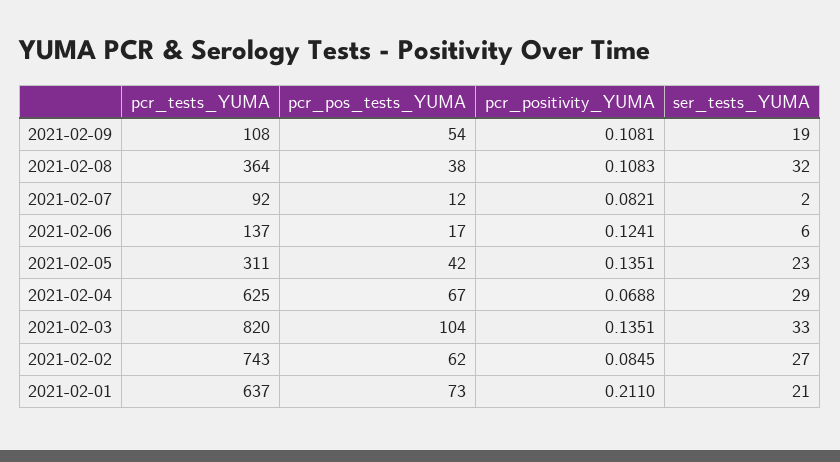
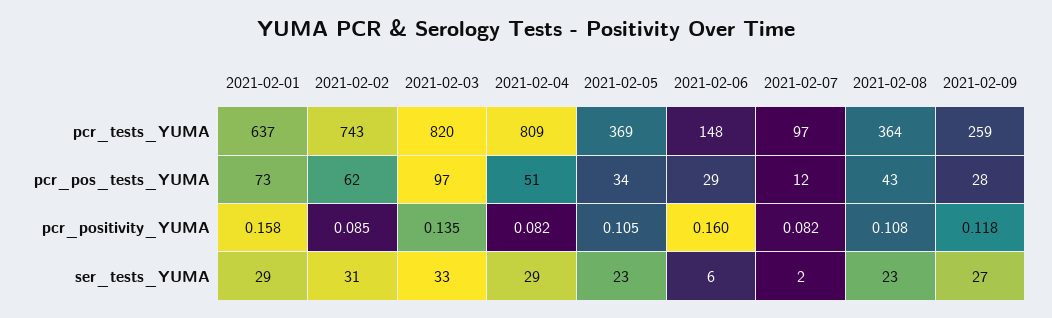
  {
    "pcr_tests_YUMA": {
-     "2021-02-09": 108,
+     "2021-02-09": 259,
      "2021-02-08": 364,
-     "2021-02-07": 92,
+     "2021-02-07": 97,
-     "2021-02-06": 137,
+     "2021-02-06": 148,
-     "2021-02-05": 311,
+     "2021-02-05": 369,
-     "2021-02-04": 625,
+     "2021-02-04": 809,
      "2021-02-03": 820,
      "2021-02-02": 743,
      "2021-02-01": 637
    },
    "pcr_pos_tests_YUMA": {
-     "2021-02-09": 54,
+     "2021-02-09": 28,
-     "2021-02-08": 38,
+     "2021-02-08": 43,
      "2021-02-07": 12,
-     "2021-02-06": 17,
+     "2021-02-06": 29,
-     "2021-02-05": 42,
+     "2021-02-05": 34,
-     "2021-02-04": 67,
+     "2021-02-04": 51,
-     "2021-02-03": 104,
+     "2021-02-03": 97,
      "2021-02-02": 62,
      "2021-02-01": 73
    },
    "pcr_positivity_YUMA": {
-     "2021-02-09": 0.1081,
+     "2021-02-09": 0.118,
      "2021-02-08": 0.1083,
      "2021-02-07": 0.0821,
-     "2021-02-06": 0.1241,
+     "2021-02-06": 0.16,
-     "2021-02-05": 0.1351,
+     "2021-02-05": 0.105,
-     "2021-02-04": 0.0688,
+     "2021-02-04": 0.082,
      "2021-02-03": 0.1351,
      "2021-02-02": 0.0845,
-     "2021-02-01": 0.211
+     "2021-02-01": 0.158
    },
    "ser_tests_YUMA": {
-     "2021-02-09": 19,
+     "2021-02-09": 27,
-     "2021-02-08": 32,
+     "2021-02-08": 23,
      "2021-02-07": 2,
      "2021-02-06": 6,
      "2021-02-05": 23,
      "2021-02-04": 29,
      "2021-02-03": 33,
-     "2021-02-02": 27,
+     "2021-02-02": 31,
-     "2021-02-01": 21
+     "2021-02-01": 29
    }
  }

